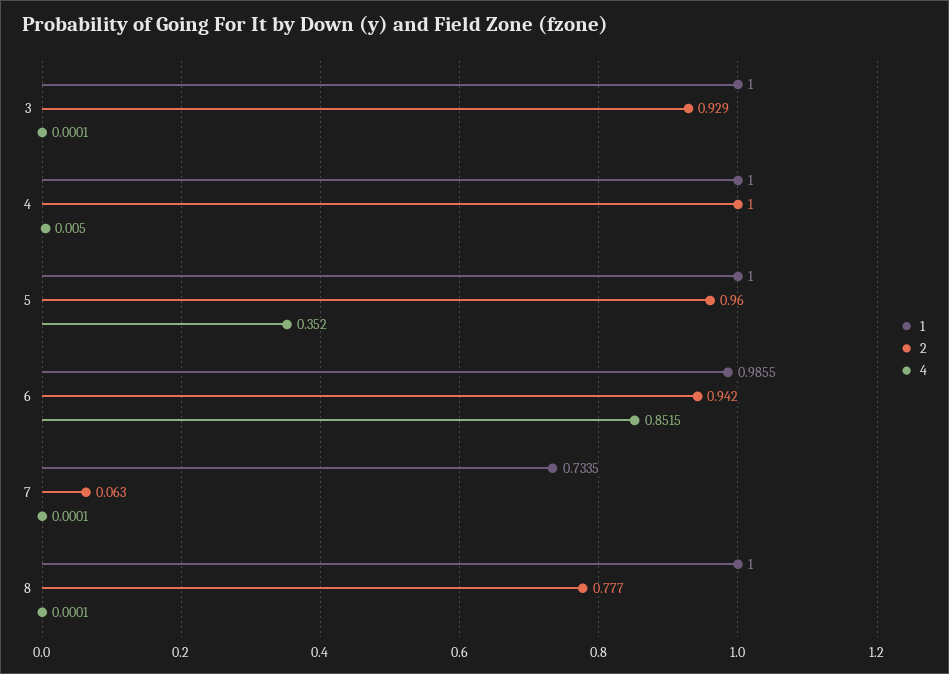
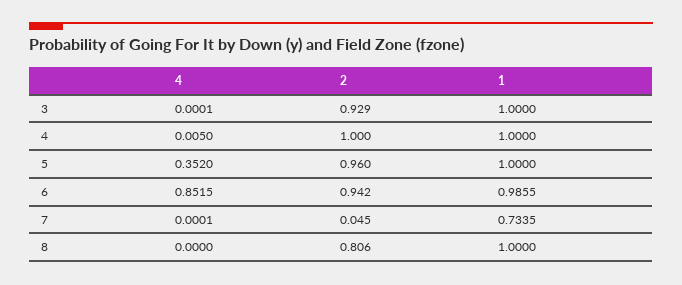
  {
    "1": {
      "3": 1,
      "4": 1,
      "5": 1,
      "6": 0.9855,
      "7": 0.7335,
      "8": 1
    },
    "2": {
      "3": 0.929,
      "4": 1,
      "5": 0.96,
      "6": 0.942,
-     "7": 0.063,
+     "7": 0.045,
-     "8": 0.777
+     "8": 0.806
    },
    "4": {
      "3": 0.0001,
      "4": 0.005,
      "5": 0.352,
      "6": 0.8515,
      "7": 0.0001,
-     "8": 0.0001
+     "8": 0
    }
  }

